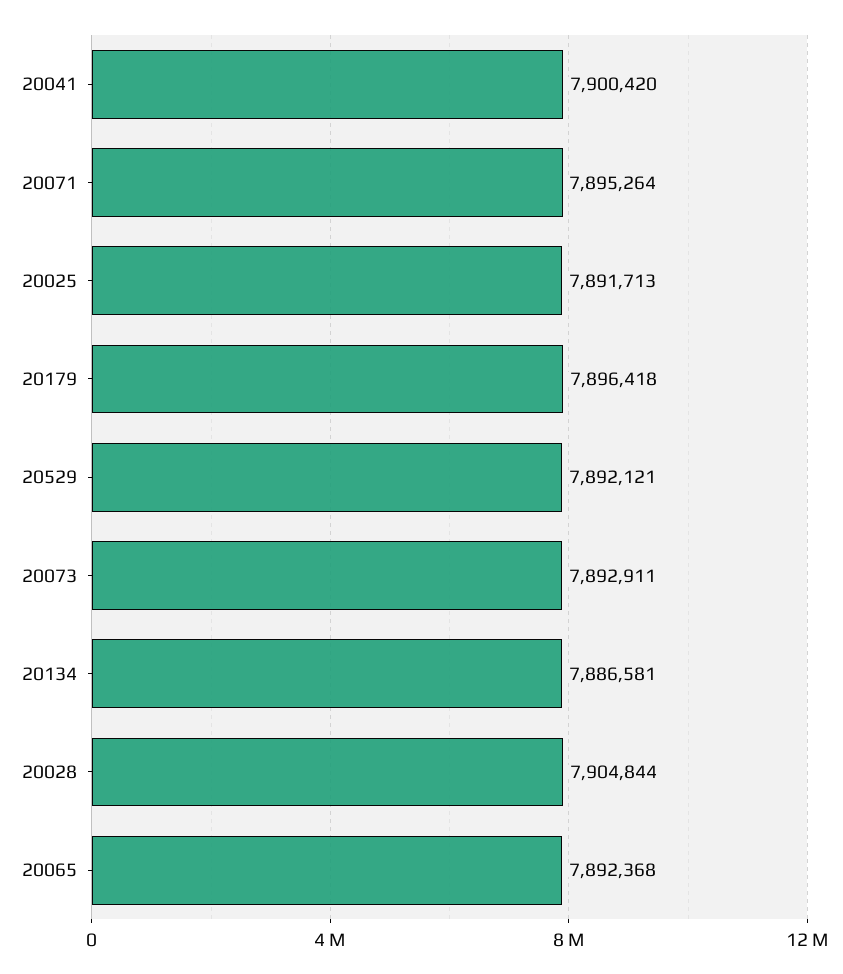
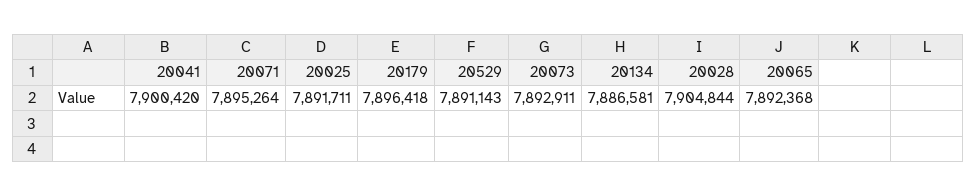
  {
    "20041": 7900420,
    "20071": 7895264,
-   "20025": 7891713,
+   "20025": 7891711,
    "20179": 7896418,
-   "20529": 7892121,
+   "20529": 7891143,
    "20073": 7892911,
    "20134": 7886581,
    "20028": 7904844,
    "20065": 7892368
  }

